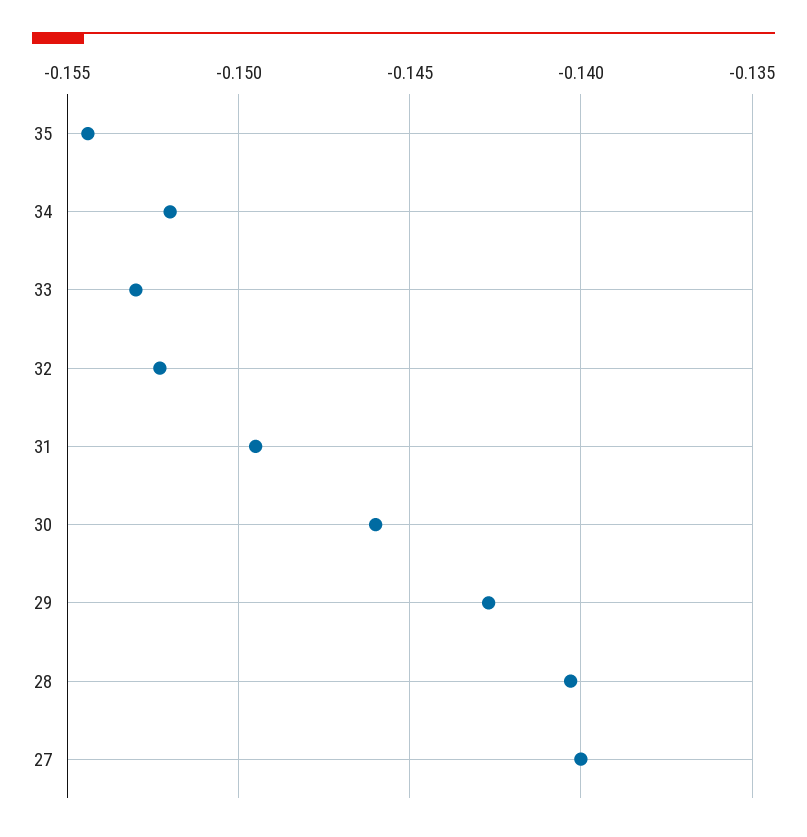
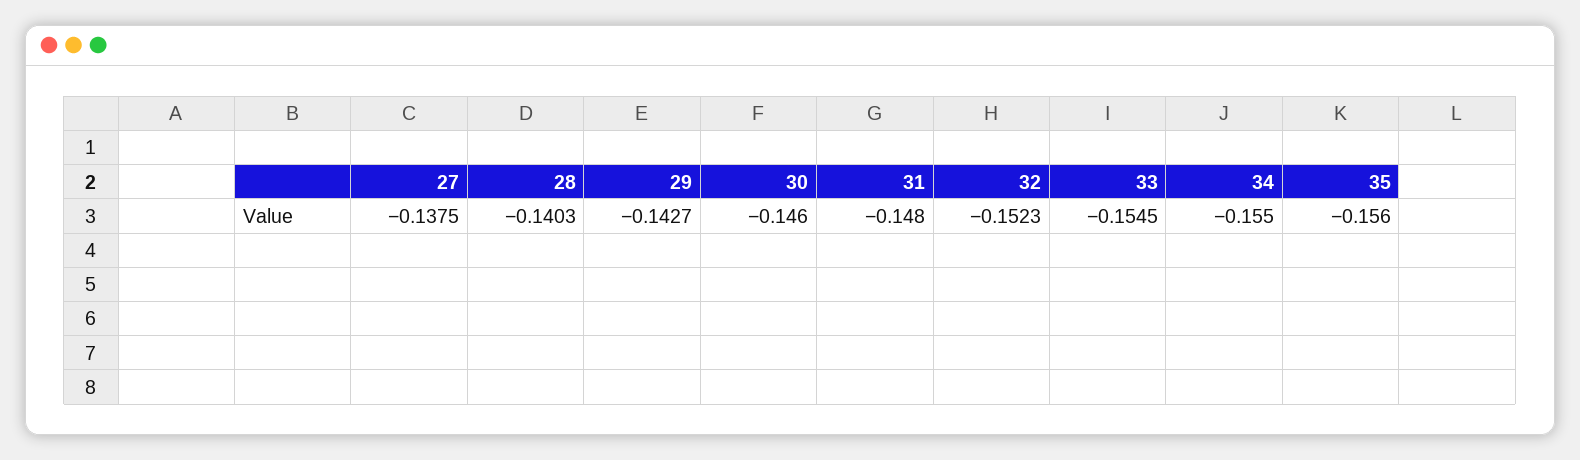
  {
-   "35": -0.1545,
+   "35": -0.156,
-   "34": -0.152,
+   "34": -0.155,
-   "33": -0.153,
+   "33": -0.1545,
    "32": -0.1523,
-   "31": -0.1495,
+   "31": -0.148,
    "30": -0.146,
    "29": -0.1427,
    "28": -0.1403,
-   "27": -0.14
+   "27": -0.1375
  }

